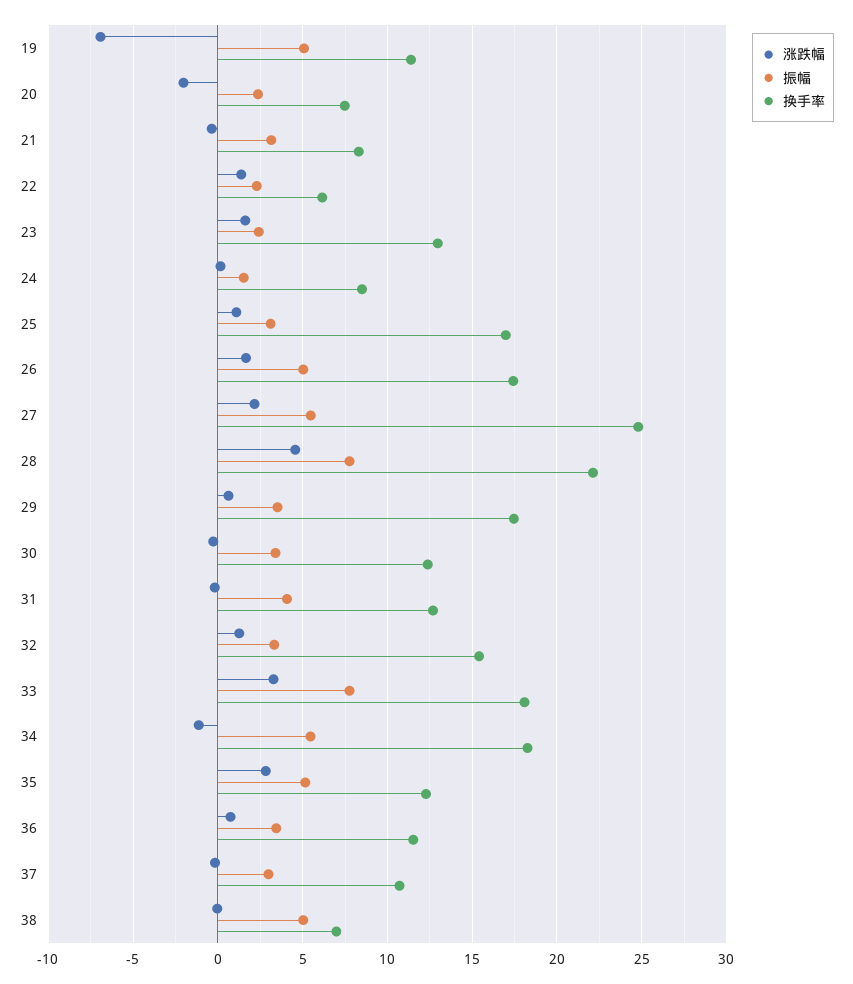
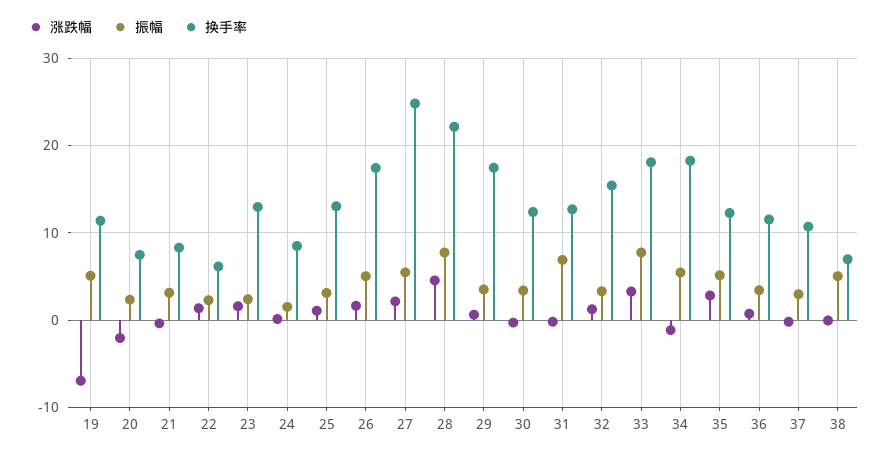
  {
    "涨跌幅": {
      "19": -7,
      "20": -2,
      "21": -0.5,
      "22": 1.5,
      "23": 1.5,
      "24": 0,
      "25": 1,
      "26": 1.5,
      "27": 2,
      "28": 4.5,
      "29": 0.5,
      "30": -0.5,
      "31": 0,
      "32": 1.5,
      "33": 3.5,
      "34": -1,
      "35": 3,
      "36": 0.5,
      "37": 0,
      "38": 0
    },
    "振幅": {
      "19": 5,
      "20": 2.5,
      "21": 3,
      "22": 2.5,
      "23": 2.5,
      "24": 1.5,
      "25": 3,
      "26": 5,
      "27": 5.5,
      "28": 8,
      "29": 3.5,
      "30": 3.5,
-     "31": 4,
+     "31": 7,
      "32": 3.5,
      "33": 8,
      "34": 5.5,
      "35": 5,
      "36": 3.5,
      "37": 3,
      "38": 5
    },
    "换手率": {
      "19": 11.5,
      "20": 7.5,
      "21": 8.5,
      "22": 6,
      "23": 13,
      "24": 8.5,
-     "25": 17,
+     "25": 13,
      "26": 17.5,
      "27": 25,
      "28": 22,
      "29": 17.5,
      "30": 12.5,
      "31": 12.5,
      "32": 15.5,
      "33": 18,
      "34": 18.5,
      "35": 12.5,
      "36": 11.5,
      "37": 10.5,
      "38": 7
    }
  }

